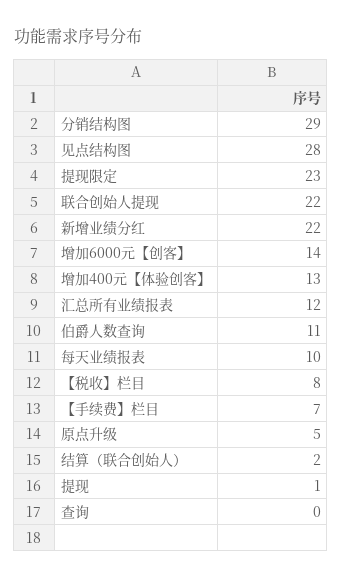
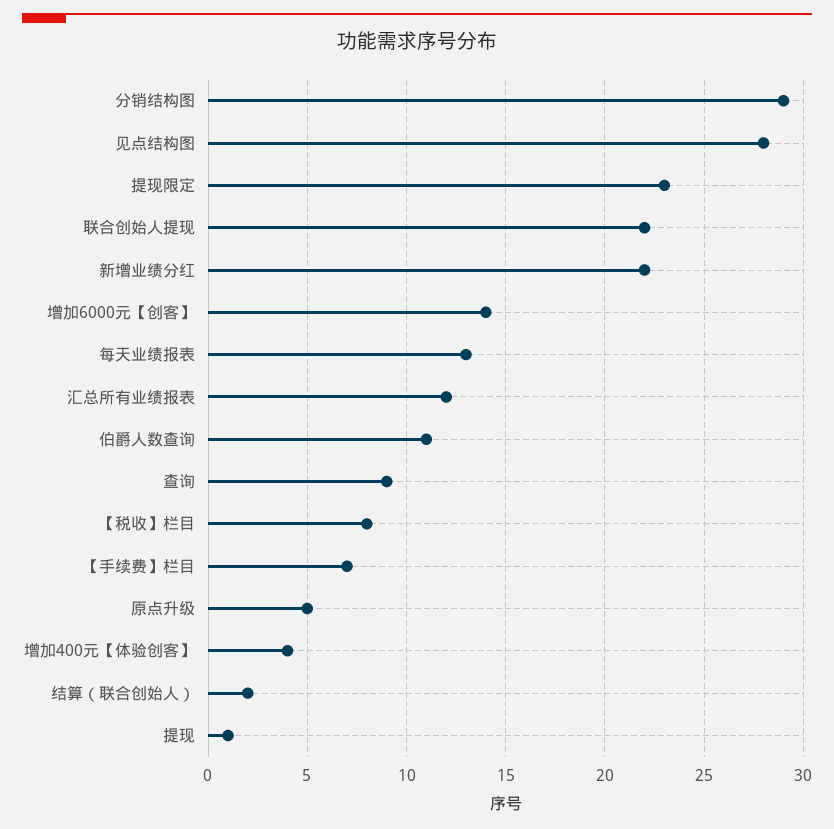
  {
    "分销结构图": 29,
    "见点结构图": 28,
    "提现限定": 23,
    "联合创始人提现": 22,
    "新增业绩分红": 22,
    "增加6000元【创客】": 14,
-   "增加400元【体验创客】": 13,
+   "增加400元【体验创客】": 4,
    "汇总所有业绩报表": 12,
    "伯爵人数查询": 11,
-   "每天业绩报表": 10,
+   "每天业绩报表": 13,
    "【税收】栏目": 8,
    "【手续费】栏目": 7,
    "原点升级": 5,
    "结算（联合创始人）": 2,
    "提现": 1,
-   "查询": 0
+   "查询": 9
  }

